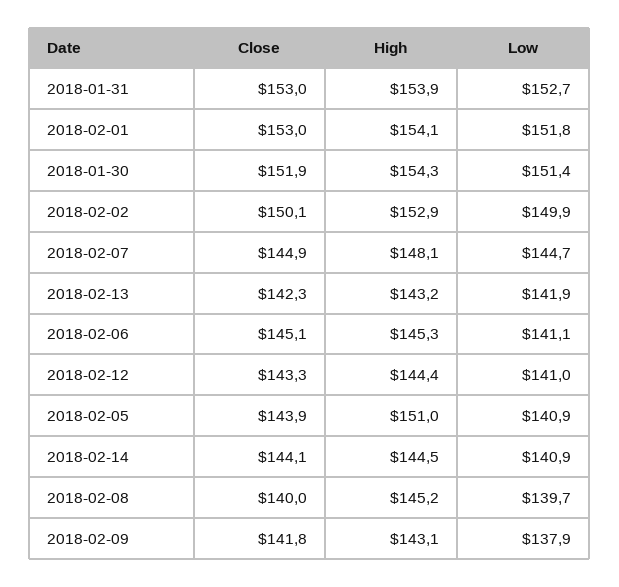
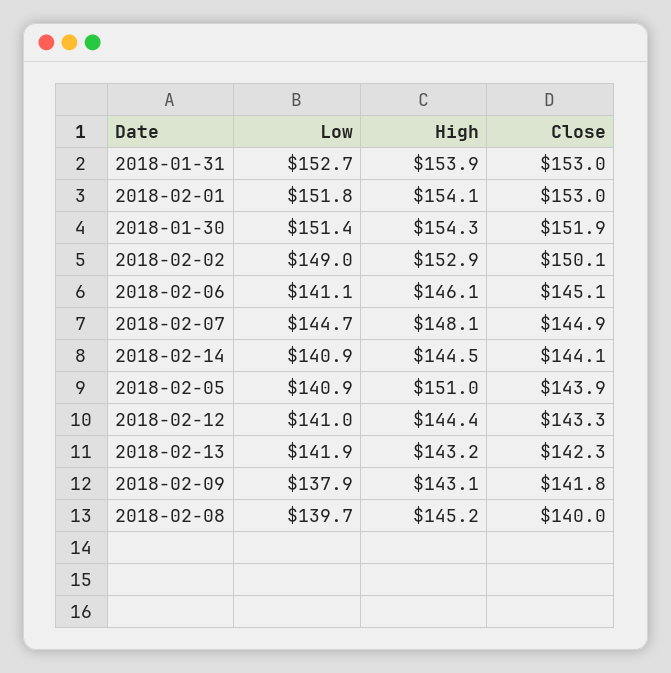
  {
    "Close": {
      "2018-01-31": 153,
      "2018-02-01": 153,
      "2018-01-30": 151.9,
      "2018-02-02": 150.1,
      "2018-02-07": 144.9,
      "2018-02-13": 142.3,
      "2018-02-06": 145.1,
      "2018-02-12": 143.3,
      "2018-02-05": 143.9,
      "2018-02-14": 144.1,
      "2018-02-08": 140,
      "2018-02-09": 141.8
    },
    "High": {
      "2018-01-31": 153.9,
      "2018-02-01": 154.1,
      "2018-01-30": 154.3,
      "2018-02-02": 152.9,
      "2018-02-07": 148.1,
      "2018-02-13": 143.2,
-     "2018-02-06": 145.3,
+     "2018-02-06": 146.1,
      "2018-02-12": 144.4,
      "2018-02-05": 151,
      "2018-02-14": 144.5,
      "2018-02-08": 145.2,
      "2018-02-09": 143.1
    },
    "Low": {
      "2018-01-31": 152.7,
      "2018-02-01": 151.8,
      "2018-01-30": 151.4,
-     "2018-02-02": 149.9,
+     "2018-02-02": 149,
      "2018-02-07": 144.7,
      "2018-02-13": 141.9,
      "2018-02-06": 141.1,
      "2018-02-12": 141,
      "2018-02-05": 140.9,
      "2018-02-14": 140.9,
      "2018-02-08": 139.7,
      "2018-02-09": 137.9
    }
  }

